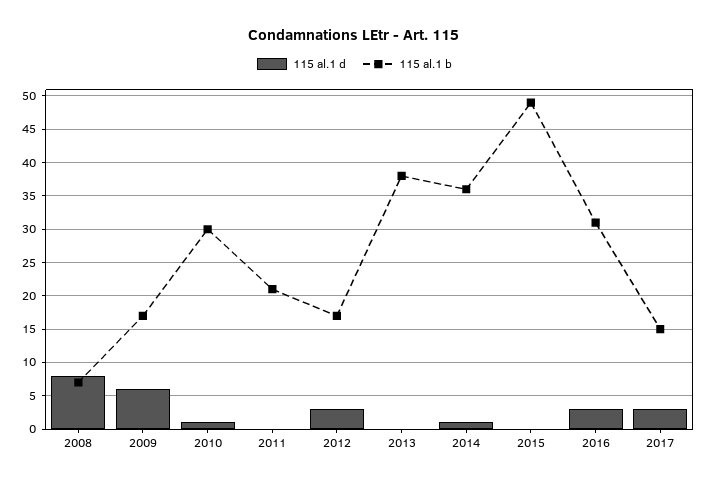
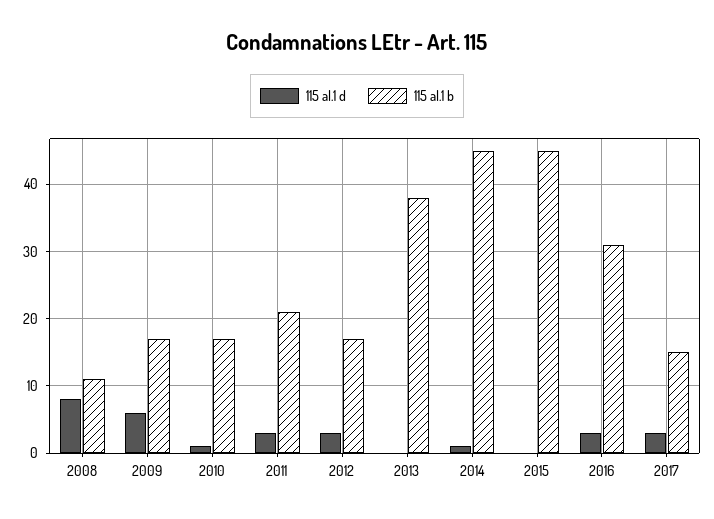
  {
    "115 al.1 d": {
      "2008": 8,
      "2009": 6,
      "2010": 1,
-     "2011": 0,
+     "2011": 3,
      "2012": 3,
      "2013": 0,
      "2014": 1,
      "2015": 0,
      "2016": 3,
      "2017": 3
    },
    "115 al.1 b": {
-     "2008": 7,
+     "2008": 11,
      "2009": 17,
-     "2010": 30,
+     "2010": 17,
      "2011": 21,
      "2012": 17,
      "2013": 38,
-     "2014": 36,
+     "2014": 45,
-     "2015": 49,
+     "2015": 45,
      "2016": 31,
      "2017": 15
    }
  }

